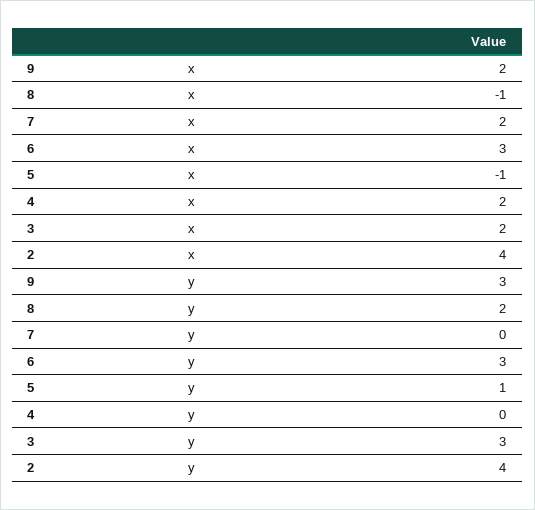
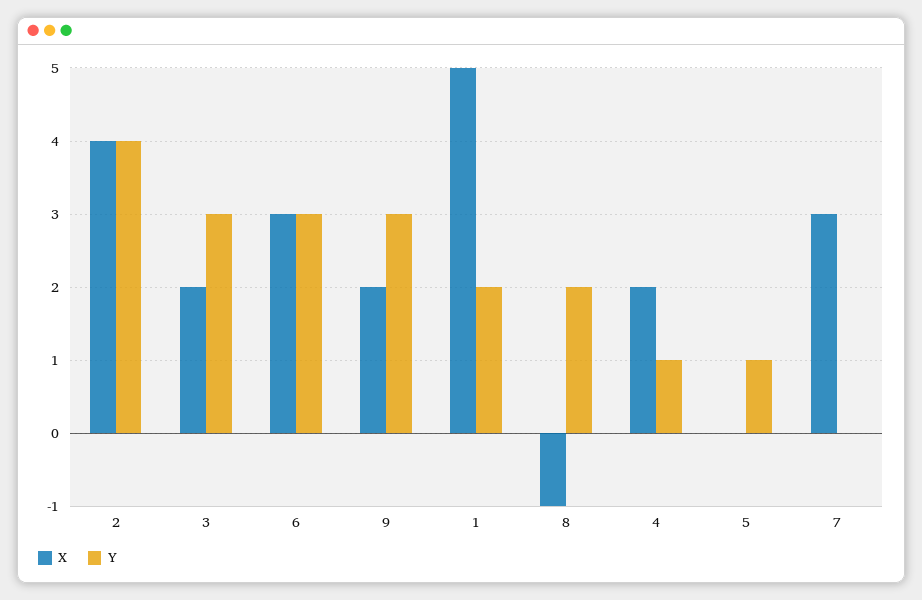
  {
    "x": {
      "9": 2,
      "8": -1,
-     "7": 2,
+     "7": 3,
      "6": 3,
-     "5": -1,
+     "5": 0,
      "4": 2,
      "3": 2,
-     "2": 4
+     "2": 4,
+     "1": 5
    },
    "y": {
      "9": 3,
      "8": 2,
      "7": 0,
      "6": 3,
      "5": 1,
-     "4": 0,
+     "4": 1,
      "3": 3,
-     "2": 4
+     "2": 4,
+     "1": 2
    }
  }

